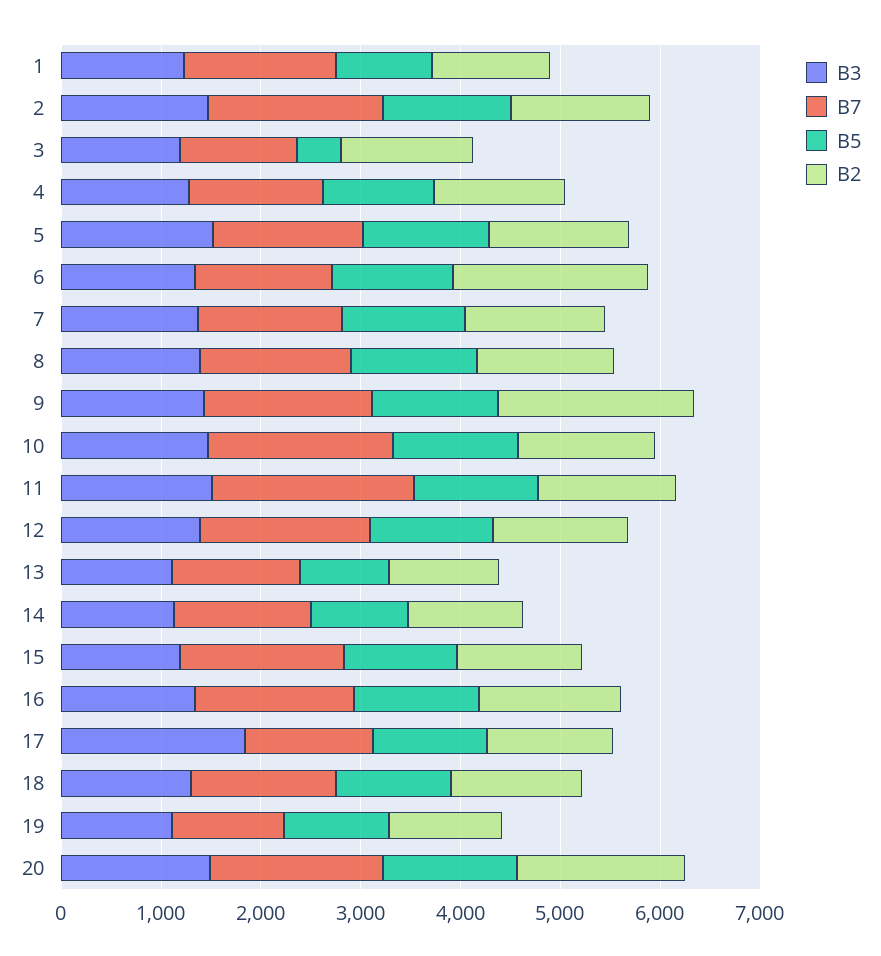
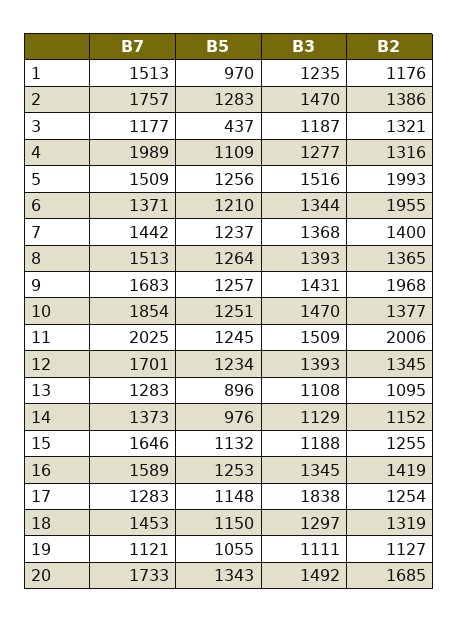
  {
    "B3": {
      "1": 1235,
      "2": 1470,
      "3": 1187,
      "4": 1277,
      "5": 1516,
      "6": 1344,
      "7": 1368,
      "8": 1393,
      "9": 1431,
      "10": 1470,
      "11": 1509,
      "12": 1393,
      "13": 1108,
      "14": 1129,
      "15": 1188,
      "16": 1345,
      "17": 1838,
      "18": 1297,
      "19": 1111,
      "20": 1492
    },
    "B7": {
      "1": 1513,
      "2": 1757,
      "3": 1177,
-     "4": 1400,
+     "4": 1989,
      "5": 1509,
      "6": 1371,
      "7": 1442,
      "8": 1513,
      "9": 1683,
      "10": 1854,
      "11": 2025,
      "12": 1701,
      "13": 1283,
      "14": 1373,
      "15": 1646,
      "16": 1589,
      "17": 1283,
      "18": 1453,
      "19": 1121,
      "20": 1733
    },
    "B5": {
      "1": 970,
      "2": 1283,
      "3": 437,
      "4": 1109,
      "5": 1256,
      "6": 1210,
      "7": 1237,
      "8": 1264,
      "9": 1257,
      "10": 1251,
      "11": 1245,
      "12": 1234,
      "13": 896,
      "14": 976,
      "15": 1132,
      "16": 1253,
      "17": 1148,
      "18": 1150,
      "19": 1055,
      "20": 1343
    },
    "B2": {
      "1": 1176,
      "2": 1386,
      "3": 1321,
      "4": 1316,
-     "5": 1400,
+     "5": 1993,
      "6": 1955,
      "7": 1400,
      "8": 1365,
      "9": 1968,
      "10": 1377,
-     "11": 1400,
+     "11": 2006,
      "12": 1345,
      "13": 1095,
      "14": 1152,
      "15": 1255,
      "16": 1419,
      "17": 1254,
      "18": 1319,
      "19": 1127,
      "20": 1685
    }
  }

